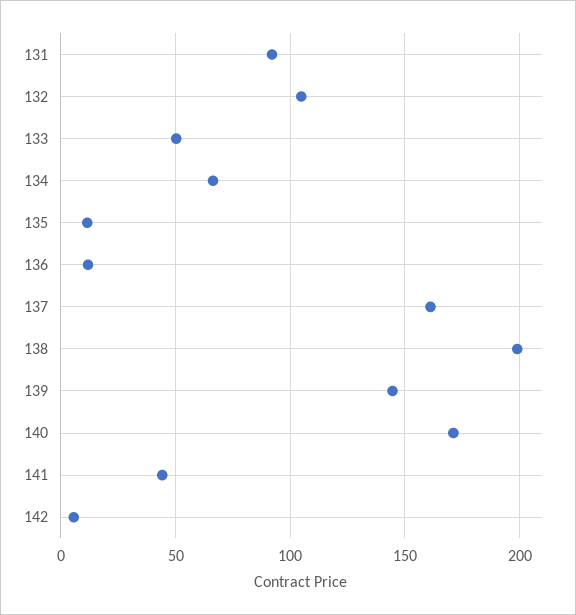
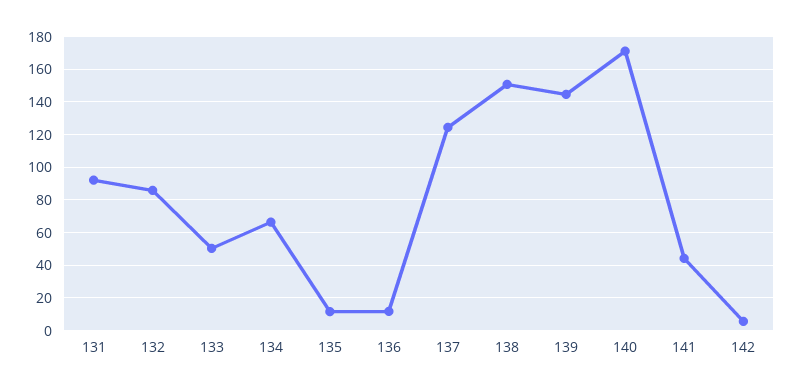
  {
    "131": 90,
-   "132": 105,
+   "132": 85,
    "133": 50,
    "134": 65,
    "135": 10,
    "136": 10,
-   "137": 160,
+   "137": 125,
-   "138": 200,
+   "138": 150,
    "139": 145,
    "140": 170,
    "141": 45,
    "142": 5
  }

